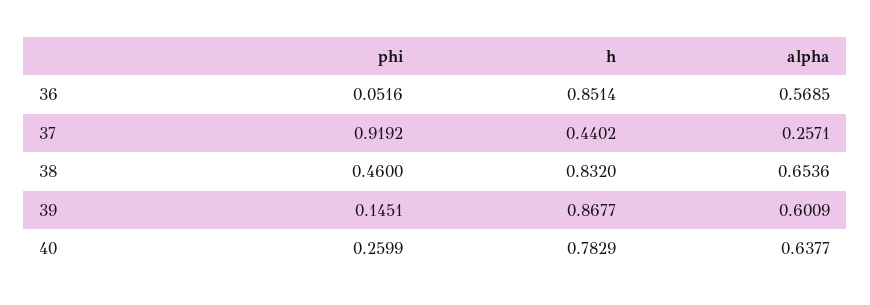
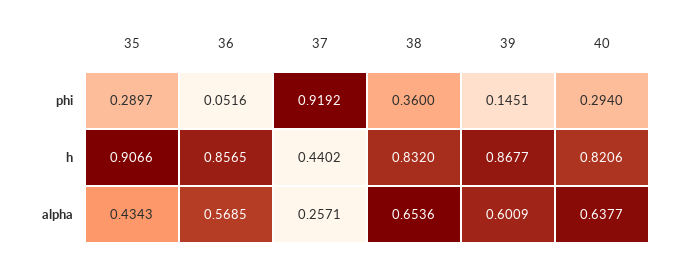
  {
    "phi": {
      "36": 0.0516,
      "37": 0.9192,
-     "38": 0.46,
+     "38": 0.36,
      "39": 0.1451,
-     "40": 0.2599
+     "40": 0.294,
+     "35": 0.2897
    },
    "h": {
-     "36": 0.8514,
+     "36": 0.8565,
      "37": 0.4402,
      "38": 0.832,
      "39": 0.8677,
-     "40": 0.7829
+     "40": 0.8206,
+     "35": 0.9066
    },
    "alpha": {
      "36": 0.5685,
      "37": 0.2571,
      "38": 0.6536,
      "39": 0.6009,
-     "40": 0.6377
+     "40": 0.6377,
+     "35": 0.4343
    }
  }

